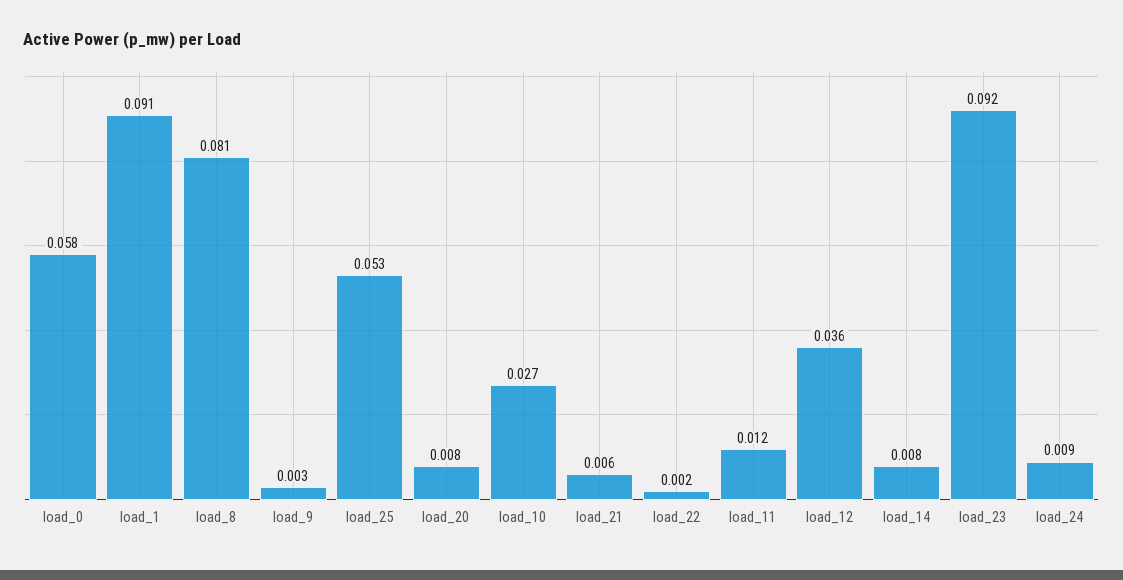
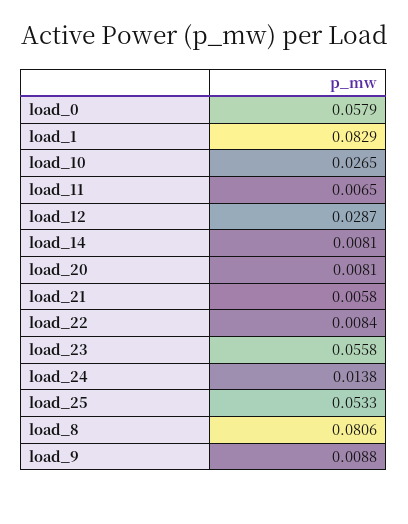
  {
    "load_0": 0.0579,
-   "load_1": 0.091,
+   "load_1": 0.0829,
    "load_8": 0.0806,
-   "load_9": 0.003,
+   "load_9": 0.0088,
    "load_25": 0.0533,
    "load_20": 0.0081,
    "load_10": 0.0265,
    "load_21": 0.0058,
-   "load_22": 0.002,
+   "load_22": 0.0084,
-   "load_11": 0.012,
+   "load_11": 0.0065,
-   "load_12": 0.036,
+   "load_12": 0.0287,
    "load_14": 0.0081,
-   "load_23": 0.092,
+   "load_23": 0.0558,
-   "load_24": 0.009
+   "load_24": 0.0138
  }

